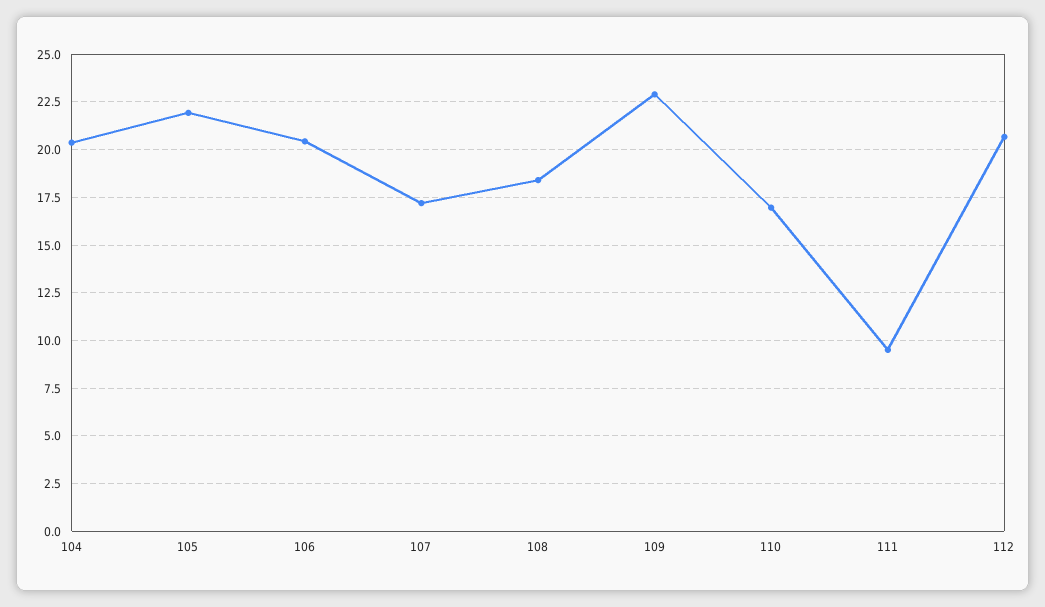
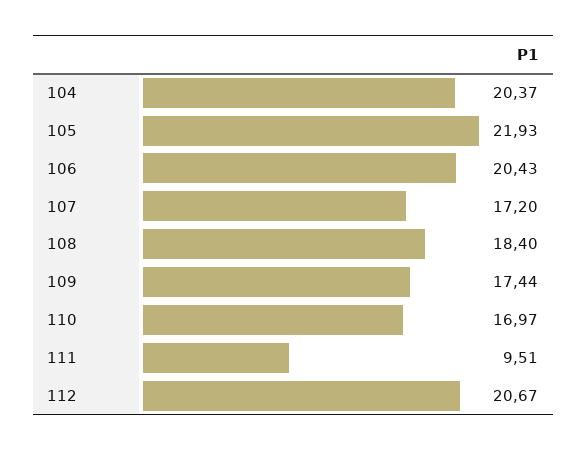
  {
    "104": 20.37,
    "105": 21.93,
    "106": 20.43,
    "107": 17.2,
    "108": 18.4,
-   "109": 23,
+   "109": 17.44,
    "110": 16.97,
    "111": 9.51,
    "112": 20.67
  }

